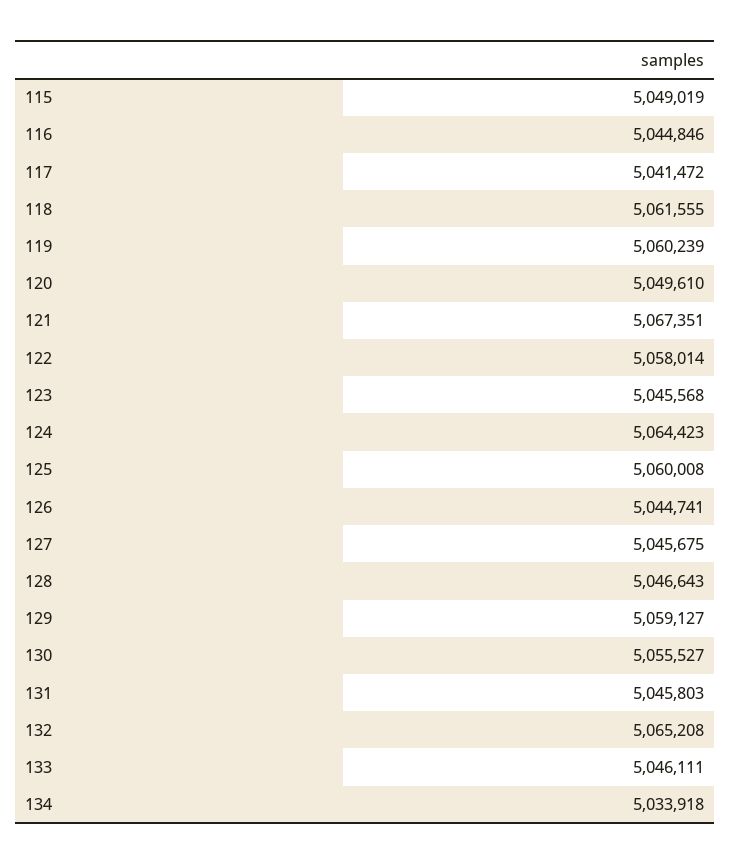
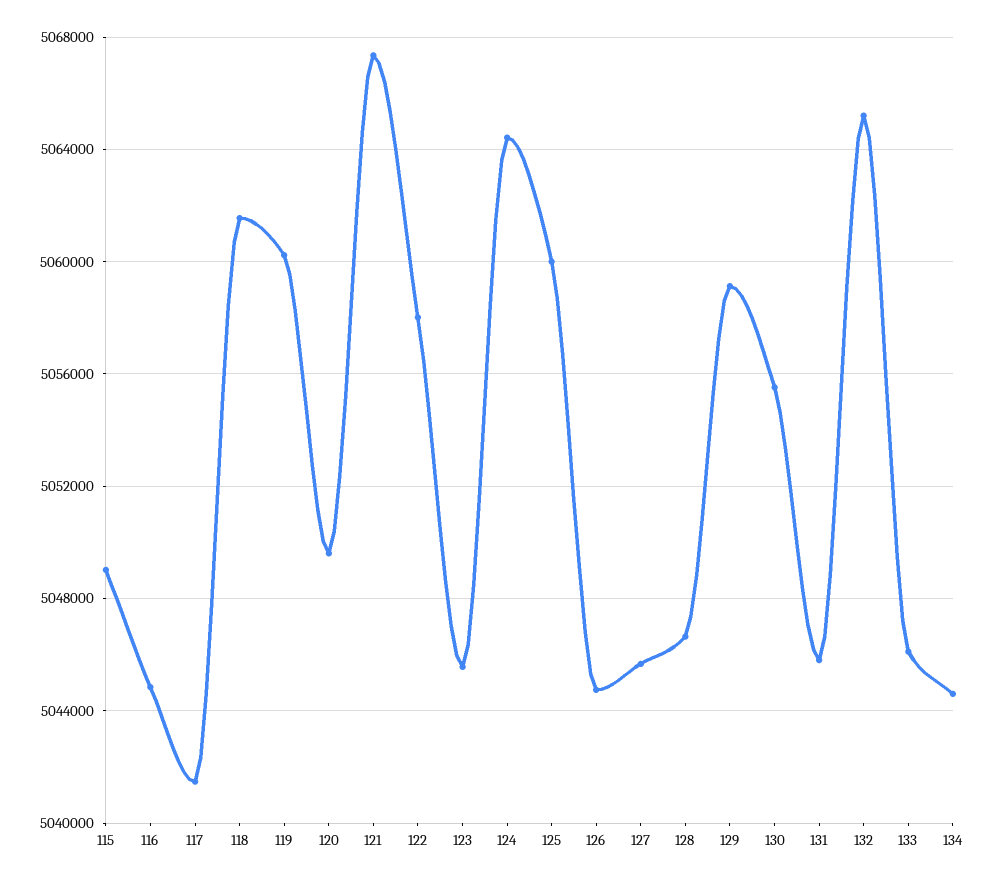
  {
    "115": 5049019,
    "116": 5044846,
    "117": 5041472,
    "118": 5061555,
    "119": 5060239,
    "120": 5049610,
    "121": 5067351,
    "122": 5058014,
    "123": 5045568,
    "124": 5064423,
    "125": 5060008,
    "126": 5044741,
    "127": 5045675,
    "128": 5046643,
    "129": 5059127,
    "130": 5055527,
    "131": 5045803,
    "132": 5065208,
    "133": 5046111,
-   "134": 5033918
+   "134": 5044500
  }

